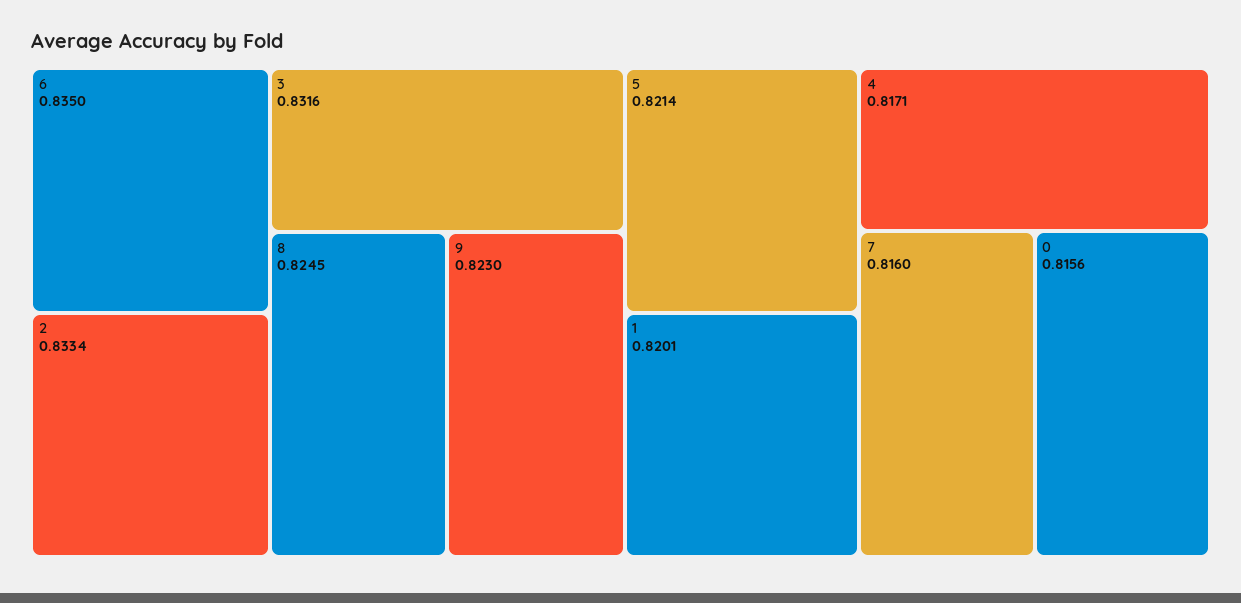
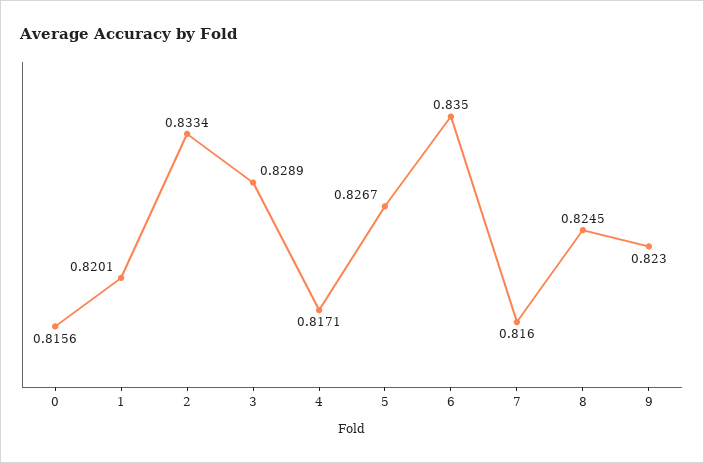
  {
    "6": 0.835,
    "2": 0.8334,
-   "3": 0.8316,
+   "3": 0.8289,
    "8": 0.8245,
    "9": 0.823,
-   "5": 0.8214,
+   "5": 0.8267,
    "1": 0.8201,
    "4": 0.8171,
    "7": 0.816,
    "0": 0.8156
  }

